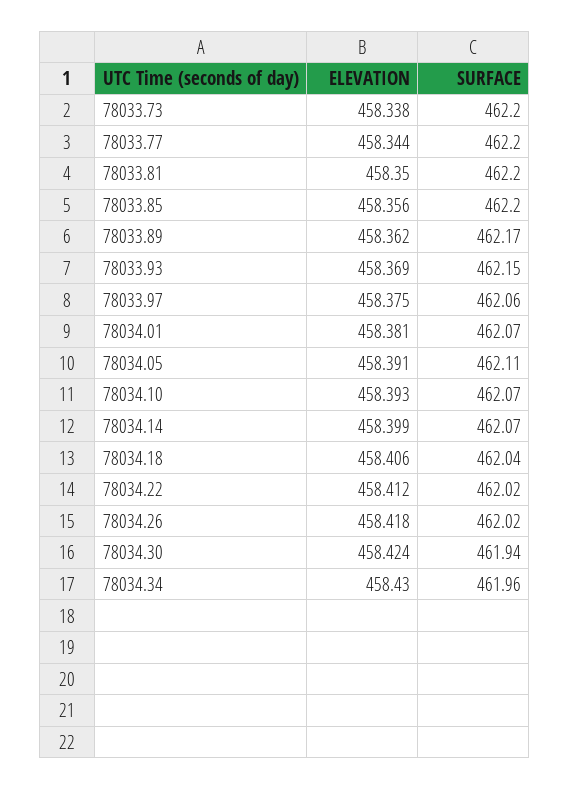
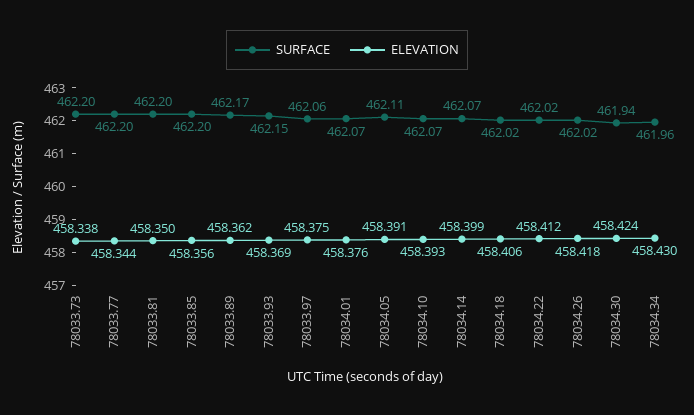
  {
    "ELEVATION": {
      "78033.73": 458.338,
      "78033.77": 458.344,
      "78033.81": 458.35,
      "78033.85": 458.356,
      "78033.89": 458.362,
      "78033.93": 458.369,
      "78033.97": 458.375,
-     "78034.01": 458.381,
+     "78034.01": 458.376,
      "78034.05": 458.391,
      "78034.10": 458.393,
      "78034.14": 458.399,
      "78034.18": 458.406,
      "78034.22": 458.412,
      "78034.26": 458.418,
      "78034.30": 458.424,
      "78034.34": 458.43
    },
    "SURFACE": {
      "78033.73": 462.2,
      "78033.77": 462.2,
      "78033.81": 462.2,
      "78033.85": 462.2,
      "78033.89": 462.17,
      "78033.93": 462.15,
      "78033.97": 462.06,
      "78034.01": 462.07,
      "78034.05": 462.11,
      "78034.10": 462.07,
      "78034.14": 462.07,
-     "78034.18": 462.04,
+     "78034.18": 462.02,
      "78034.22": 462.02,
      "78034.26": 462.02,
      "78034.30": 461.94,
      "78034.34": 461.96
    }
  }

